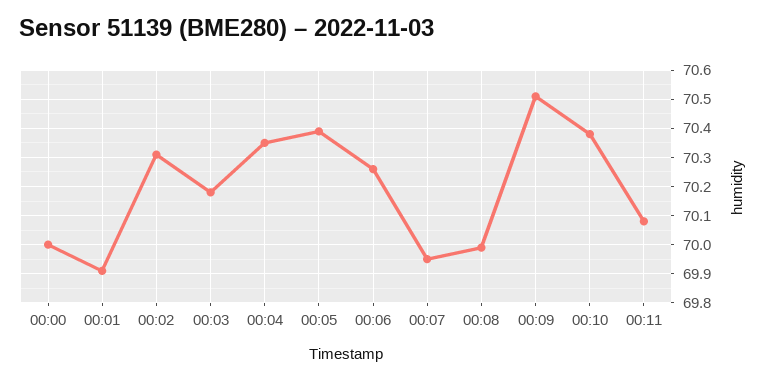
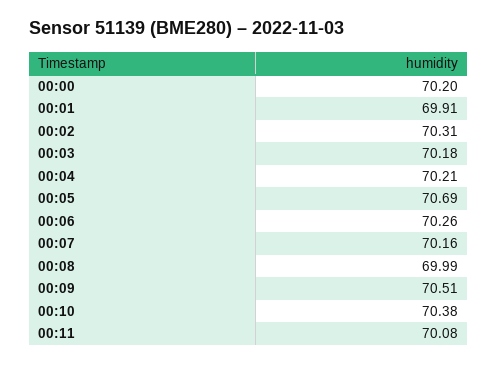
  {
-   "00:00": 70,
+   "00:00": 70.2,
    "00:01": 69.91,
    "00:02": 70.31,
    "00:03": 70.18,
-   "00:04": 70.35,
+   "00:04": 70.21,
-   "00:05": 70.4,
+   "00:05": 70.69,
    "00:06": 70.26,
-   "00:07": 69.95,
+   "00:07": 70.16,
    "00:08": 69.99,
    "00:09": 70.51,
    "00:10": 70.38,
    "00:11": 70.08
  }

